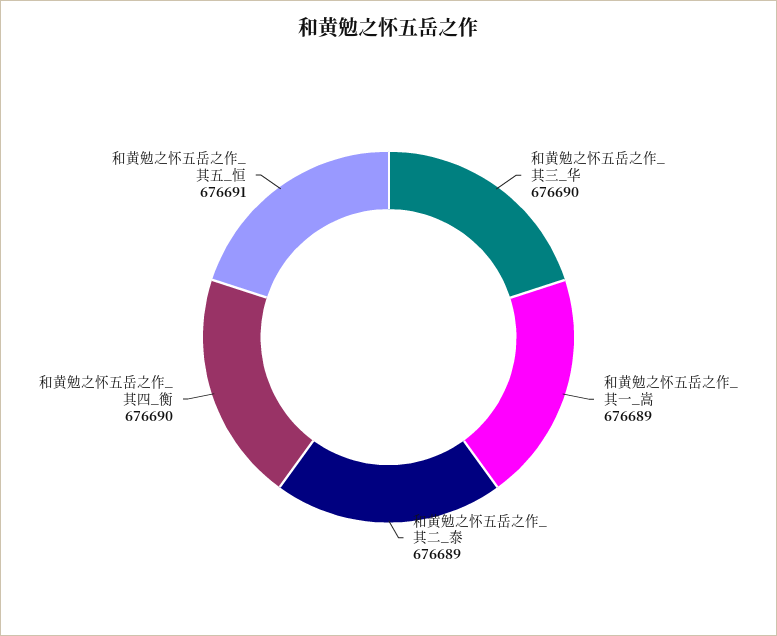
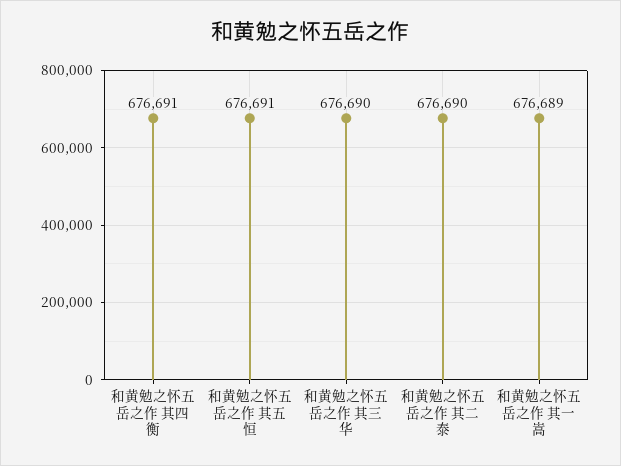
  {
    "和黄勉之怀五岳之作_其三_华": 676690,
    "和黄勉之怀五岳之作_其一_嵩": 676689,
-   "和黄勉之怀五岳之作_其二_泰": 676689,
+   "和黄勉之怀五岳之作_其二_泰": 676690,
-   "和黄勉之怀五岳之作_其四_衡": 676690,
+   "和黄勉之怀五岳之作_其四_衡": 676691,
    "和黄勉之怀五岳之作_其五_恒": 676691
  }

